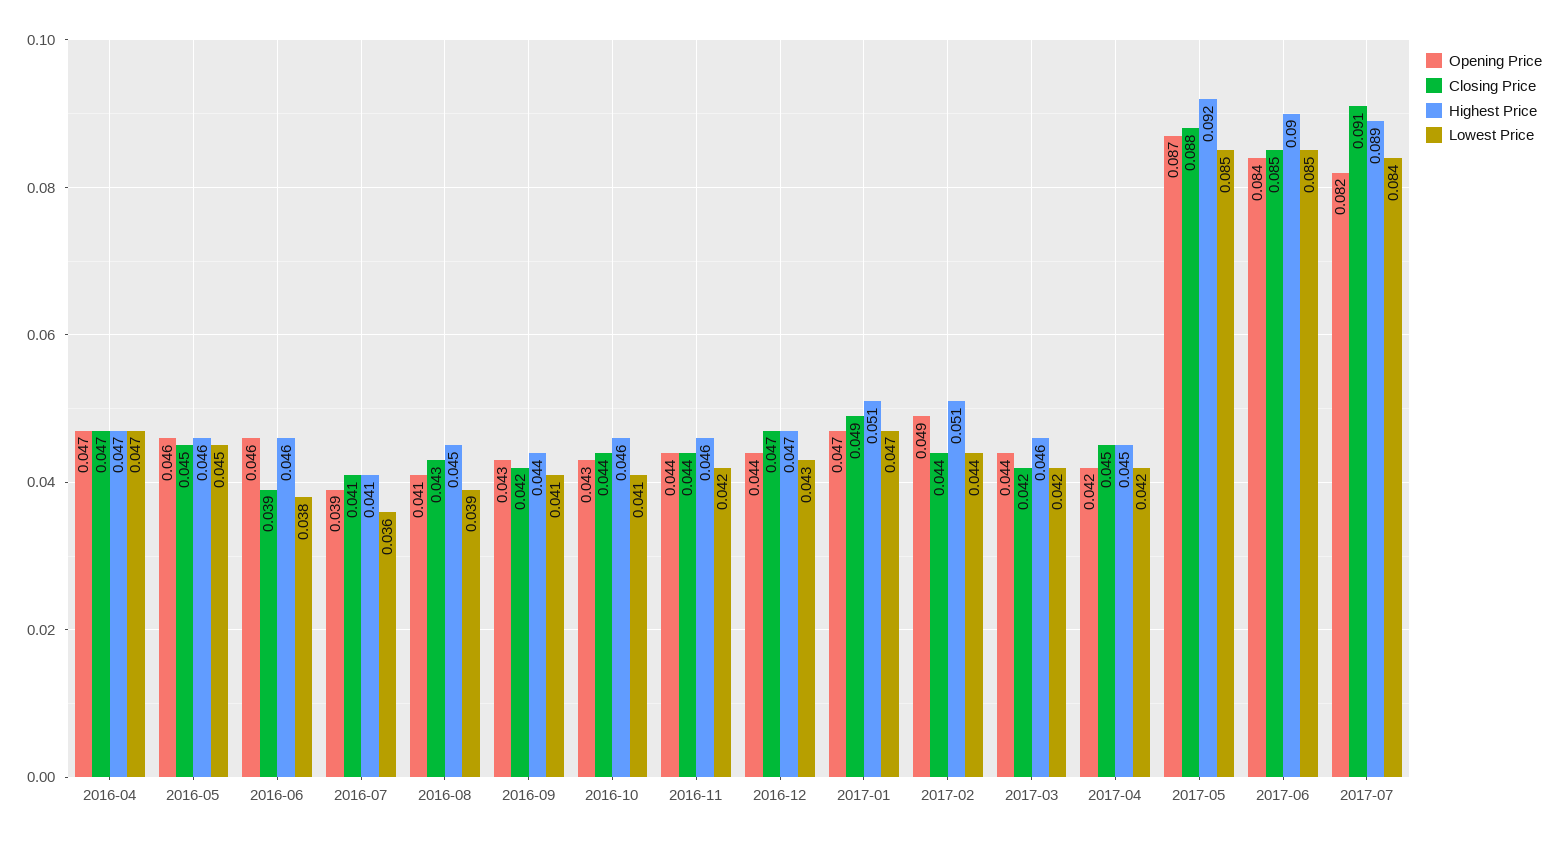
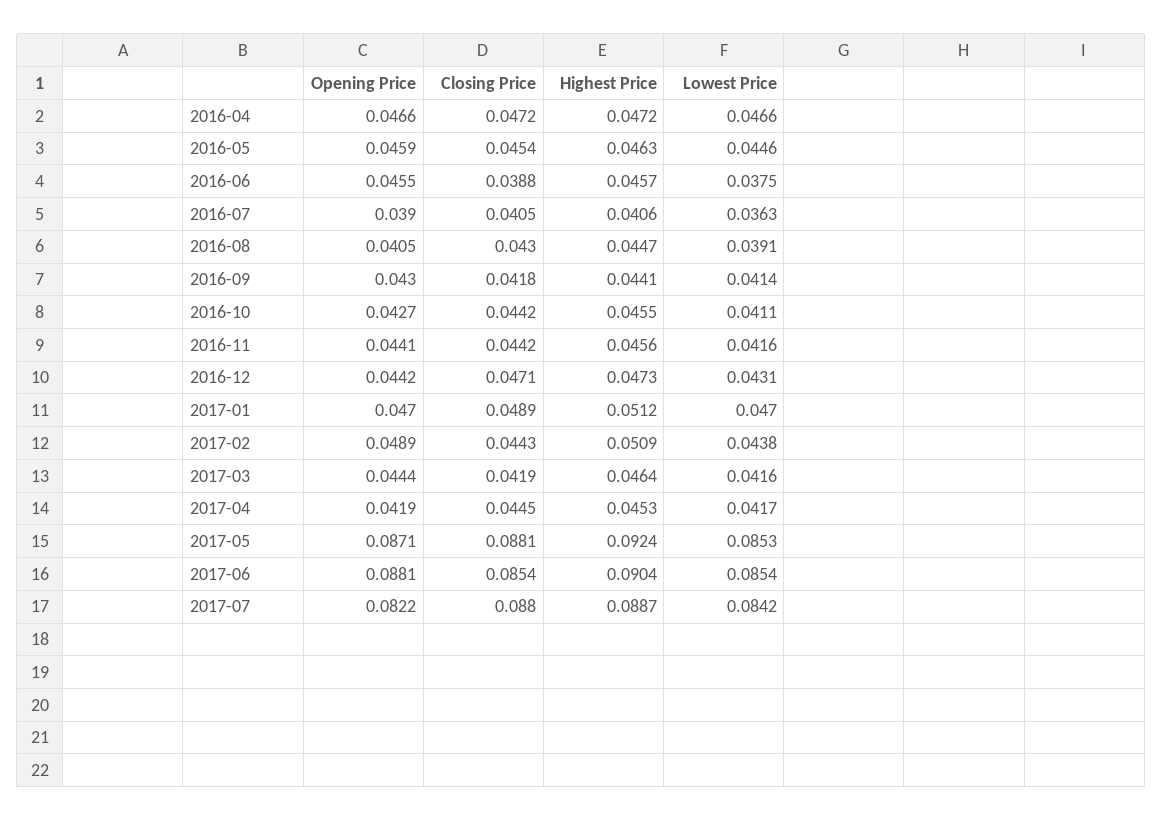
  {
    "Opening Price": {
      "2016-04": 0.0466,
      "2016-05": 0.0459,
      "2016-06": 0.0455,
      "2016-07": 0.039,
      "2016-08": 0.0405,
      "2016-09": 0.043,
      "2016-10": 0.0427,
      "2016-11": 0.0441,
      "2016-12": 0.0442,
      "2017-01": 0.047,
      "2017-02": 0.0489,
      "2017-03": 0.0444,
      "2017-04": 0.0419,
      "2017-05": 0.0871,
-     "2017-06": 0.084,
+     "2017-06": 0.0881,
      "2017-07": 0.0822
    },
    "Closing Price": {
      "2016-04": 0.0472,
      "2016-05": 0.0454,
      "2016-06": 0.0388,
      "2016-07": 0.0405,
      "2016-08": 0.043,
      "2016-09": 0.0418,
      "2016-10": 0.0442,
      "2016-11": 0.0442,
      "2016-12": 0.0471,
      "2017-01": 0.0489,
      "2017-02": 0.0443,
      "2017-03": 0.0419,
      "2017-04": 0.0445,
      "2017-05": 0.0881,
      "2017-06": 0.0854,
-     "2017-07": 0.091
+     "2017-07": 0.088
    },
    "Highest Price": {
      "2016-04": 0.0472,
      "2016-05": 0.0463,
      "2016-06": 0.0457,
      "2016-07": 0.0406,
      "2016-08": 0.0447,
      "2016-09": 0.0441,
      "2016-10": 0.0455,
      "2016-11": 0.0456,
      "2016-12": 0.0473,
      "2017-01": 0.0512,
      "2017-02": 0.0509,
      "2017-03": 0.0464,
      "2017-04": 0.0453,
      "2017-05": 0.0924,
      "2017-06": 0.0904,
      "2017-07": 0.0887
    },
    "Lowest Price": {
      "2016-04": 0.0466,
      "2016-05": 0.0446,
      "2016-06": 0.0375,
      "2016-07": 0.0363,
      "2016-08": 0.0391,
      "2016-09": 0.0414,
      "2016-10": 0.0411,
      "2016-11": 0.0416,
      "2016-12": 0.0431,
      "2017-01": 0.047,
      "2017-02": 0.0438,
      "2017-03": 0.0416,
      "2017-04": 0.0417,
      "2017-05": 0.0853,
      "2017-06": 0.0854,
      "2017-07": 0.0842
    }
  }

